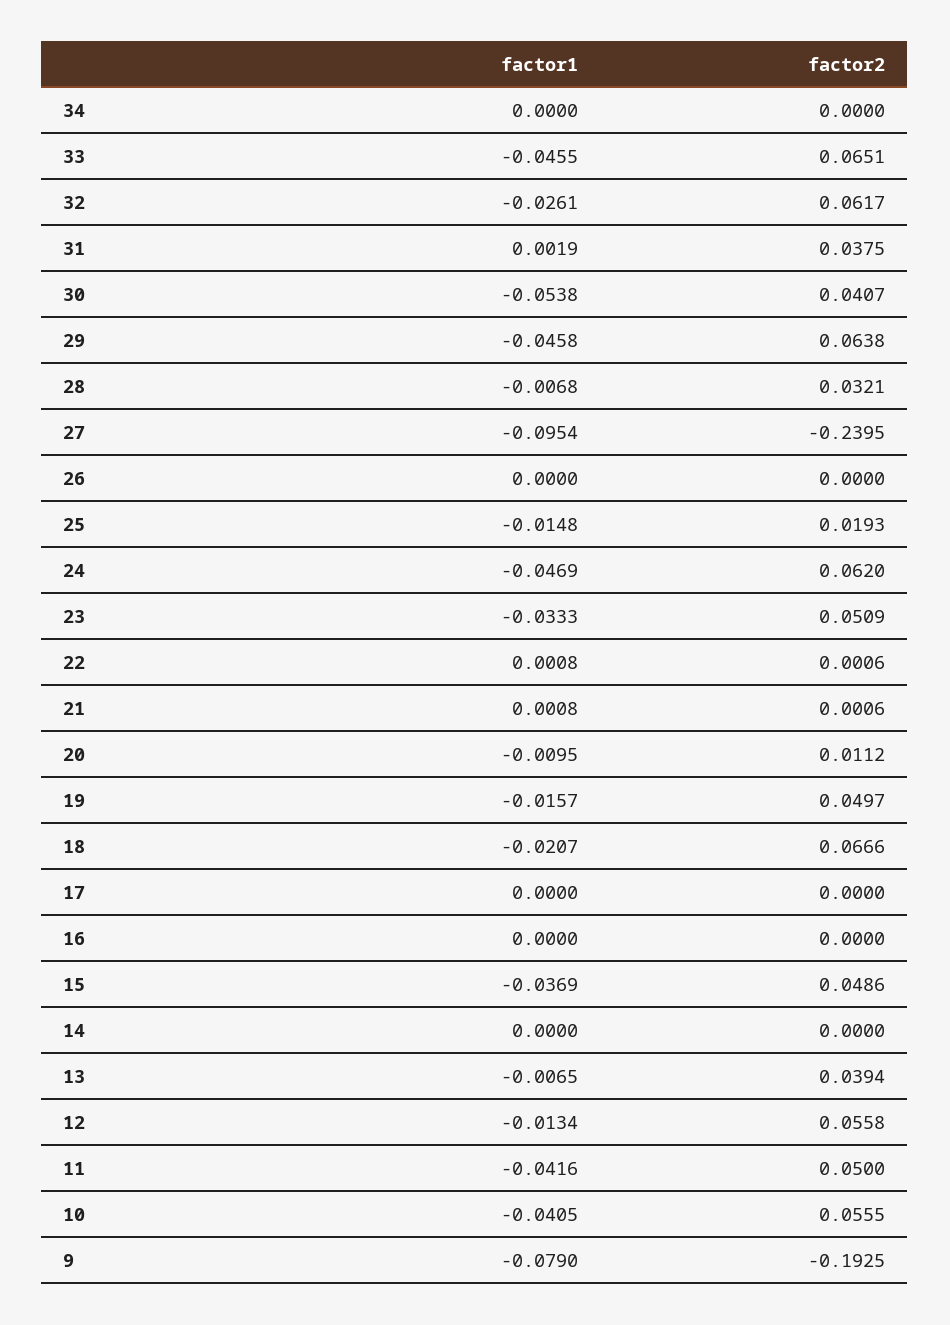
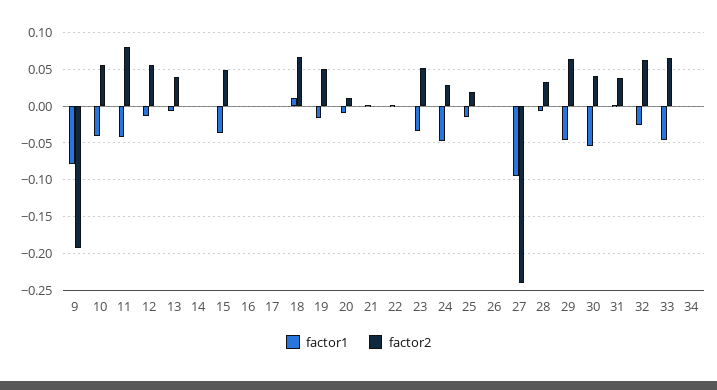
  {
    "factor1": {
      "34": 0,
      "33": -0.0455,
      "32": -0.0261,
      "31": 0.0019,
      "30": -0.0538,
      "29": -0.0458,
      "28": -0.0068,
      "27": -0.0954,
      "26": 0,
      "25": -0.0148,
      "24": -0.0469,
      "23": -0.0333,
      "22": 0.0008,
      "21": 0.0008,
      "20": -0.0095,
      "19": -0.0157,
-     "18": -0.0207,
+     "18": 0.01,
      "17": 0,
      "16": 0,
      "15": -0.0369,
      "14": 0,
      "13": -0.0065,
      "12": -0.0134,
      "11": -0.0416,
      "10": -0.0405,
      "9": -0.079
    },
    "factor2": {
      "34": 0,
      "33": 0.0651,
      "32": 0.0617,
      "31": 0.0375,
      "30": 0.0407,
      "29": 0.0638,
      "28": 0.0321,
      "27": -0.2395,
      "26": 0,
      "25": 0.0193,
-     "24": 0.062,
+     "24": 0.03,
      "23": 0.0509,
      "22": 0.0006,
      "21": 0.0006,
      "20": 0.0112,
      "19": 0.0497,
      "18": 0.0666,
      "17": 0,
      "16": 0,
      "15": 0.0486,
      "14": 0,
      "13": 0.0394,
      "12": 0.0558,
-     "11": 0.05,
+     "11": 0.08,
      "10": 0.0555,
      "9": -0.1925
    }
  }

